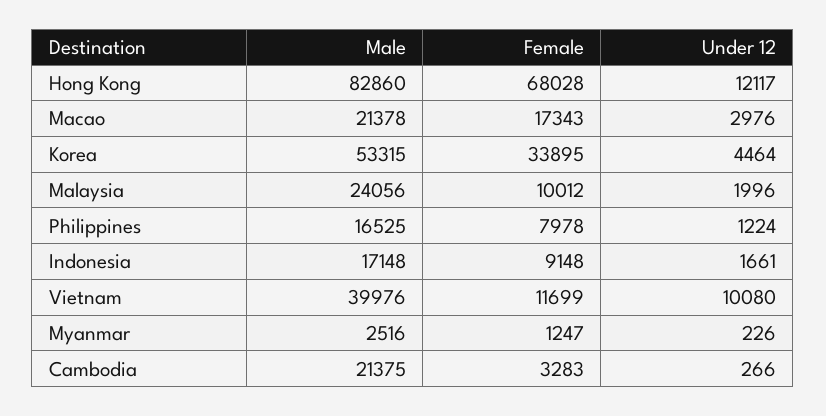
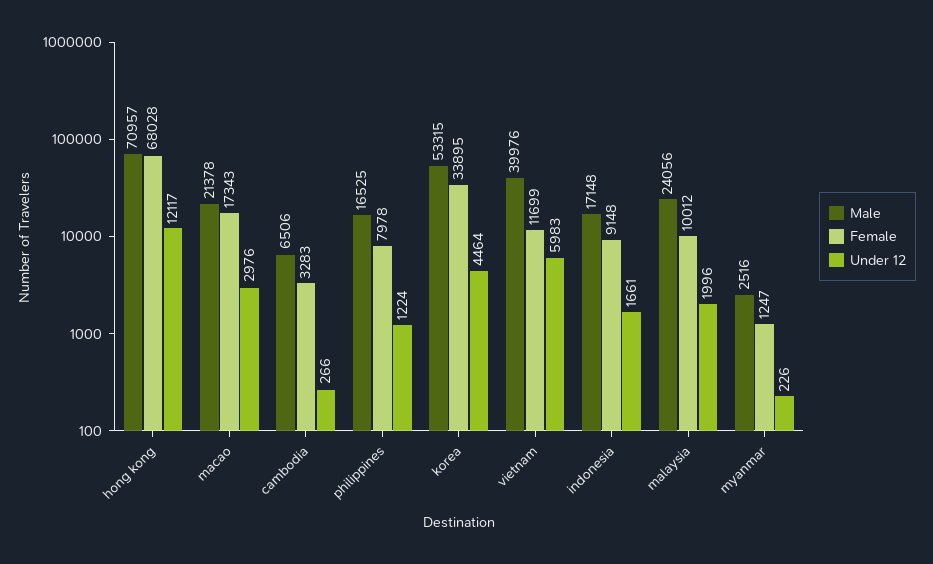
  {
    "Male": {
-     "Hong Kong": 82860,
+     "Hong Kong": 70957,
      "Macao": 21378,
      "Korea": 53315,
      "Malaysia": 24056,
      "Philippines": 16525,
      "Indonesia": 17148,
      "Vietnam": 39976,
      "Myanmar": 2516,
-     "Cambodia": 21375
+     "Cambodia": 6506
    },
    "Female": {
      "Hong Kong": 68028,
      "Macao": 17343,
      "Korea": 33895,
      "Malaysia": 10012,
      "Philippines": 7978,
      "Indonesia": 9148,
      "Vietnam": 11699,
      "Myanmar": 1247,
      "Cambodia": 3283
    },
    "Under 12": {
      "Hong Kong": 12117,
      "Macao": 2976,
      "Korea": 4464,
      "Malaysia": 1996,
      "Philippines": 1224,
      "Indonesia": 1661,
-     "Vietnam": 10080,
+     "Vietnam": 5983,
      "Myanmar": 226,
      "Cambodia": 266
    }
  }

